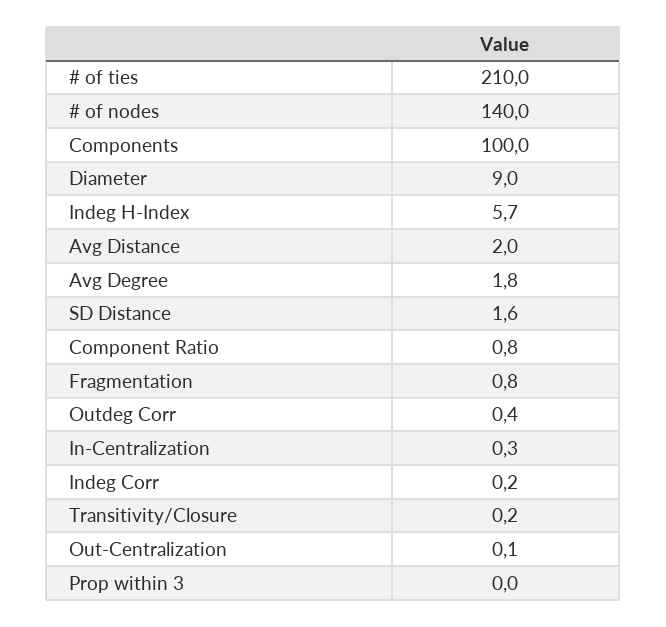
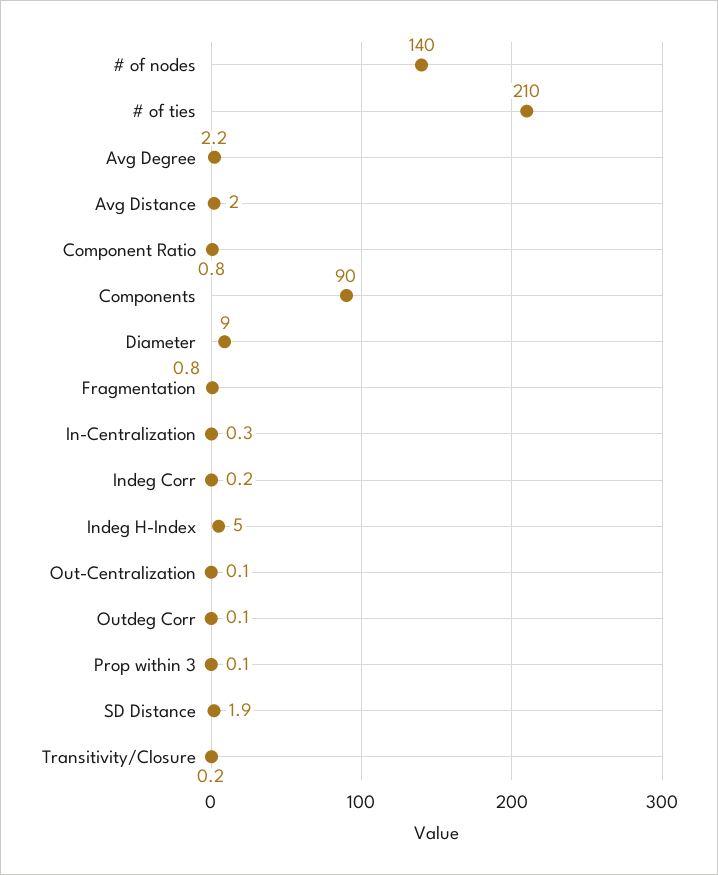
  {
    "# of ties": 210,
    "# of nodes": 140,
-   "Components": 100,
+   "Components": 90,
    "Diameter": 9,
-   "Indeg H-Index": 5.7,
+   "Indeg H-Index": 5,
    "Avg Distance": 2,
-   "Avg Degree": 1.8,
+   "Avg Degree": 2.2,
-   "SD Distance": 1.6,
+   "SD Distance": 1.9,
    "Component Ratio": 0.8,
    "Fragmentation": 0.8,
-   "Outdeg Corr": 0.4,
+   "Outdeg Corr": 0.1,
    "In-Centralization": 0.3,
    "Indeg Corr": 0.2,
    "Transitivity/Closure": 0.2,
    "Out-Centralization": 0.1,
-   "Prop within 3": 0
+   "Prop within 3": 0.1
  }

